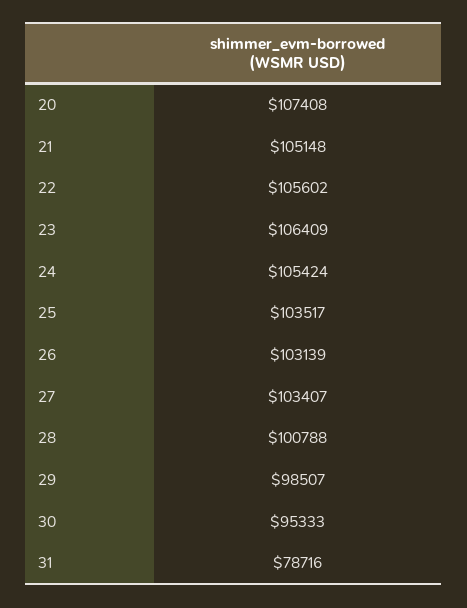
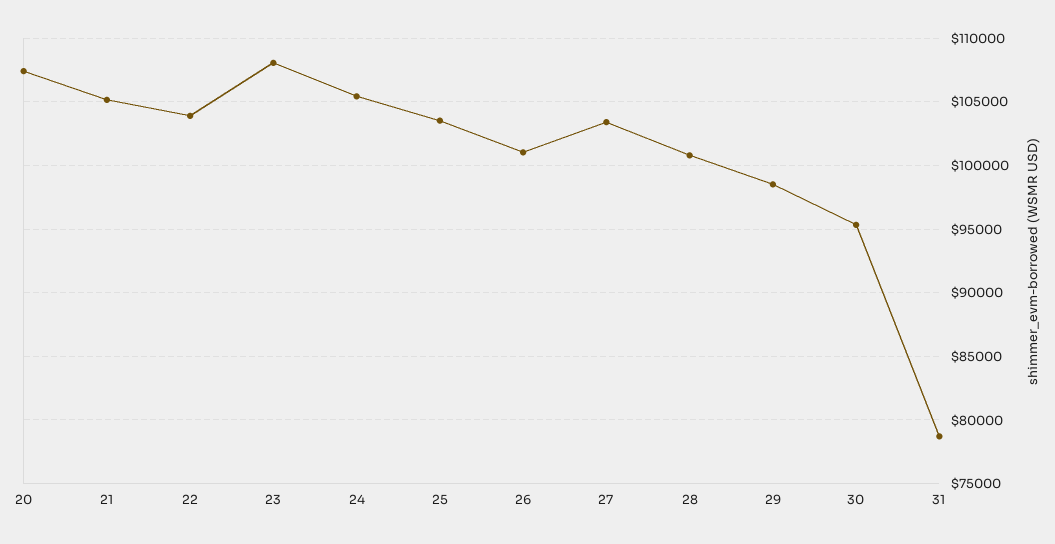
  {
    "20": 107408,
    "21": 105148,
-   "22": 105602,
+   "22": 104000,
-   "23": 106409,
+   "23": 108000,
    "24": 105424,
    "25": 103517,
-   "26": 103139,
+   "26": 101000,
    "27": 103407,
    "28": 100788,
    "29": 98507,
    "30": 95333,
    "31": 78716
  }

